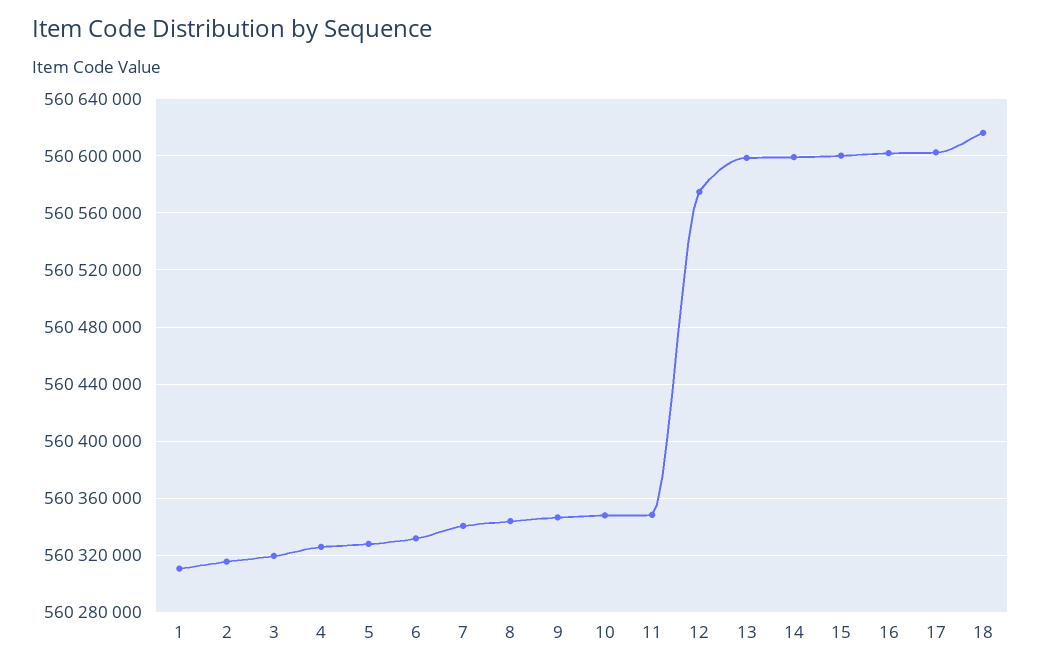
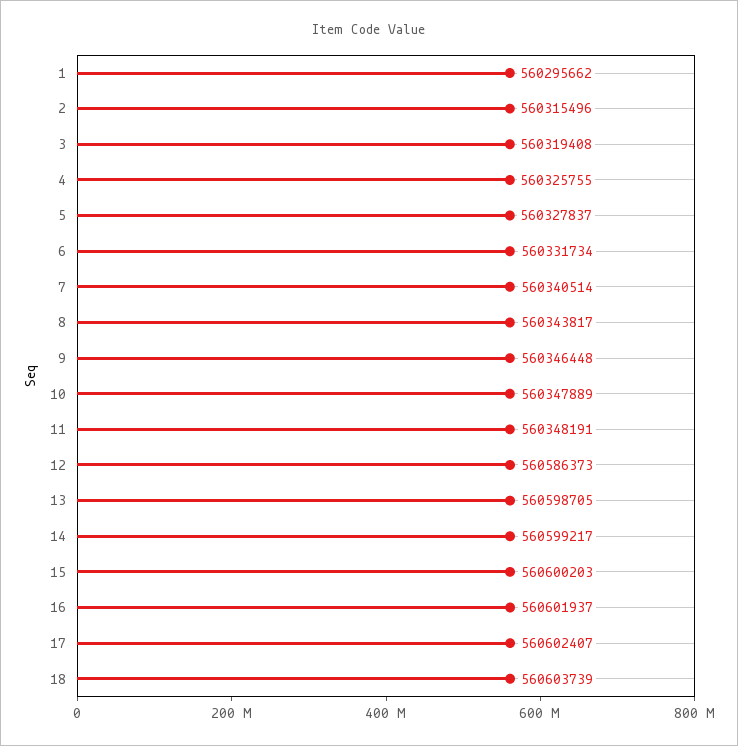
  {
-   "1": 560310000,
+   "1": 560295662,
    "2": 560315496,
    "3": 560319408,
    "4": 560325755,
    "5": 560327837,
    "6": 560331734,
    "7": 560340514,
    "8": 560343817,
    "9": 560346448,
    "10": 560347889,
    "11": 560348191,
-   "12": 560575000,
+   "12": 560586373,
    "13": 560598705,
    "14": 560599217,
    "15": 560600203,
    "16": 560601937,
    "17": 560602407,
-   "18": 560615000
+   "18": 560603739
  }

